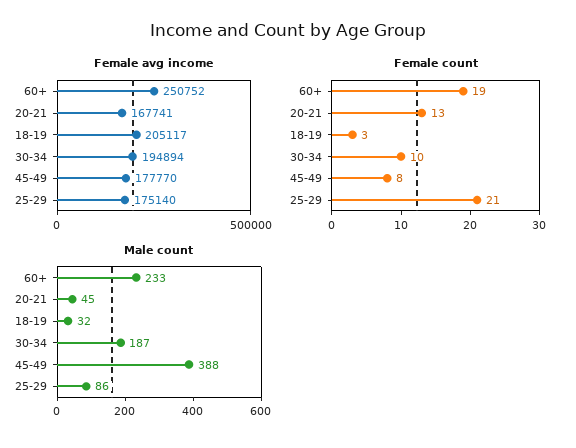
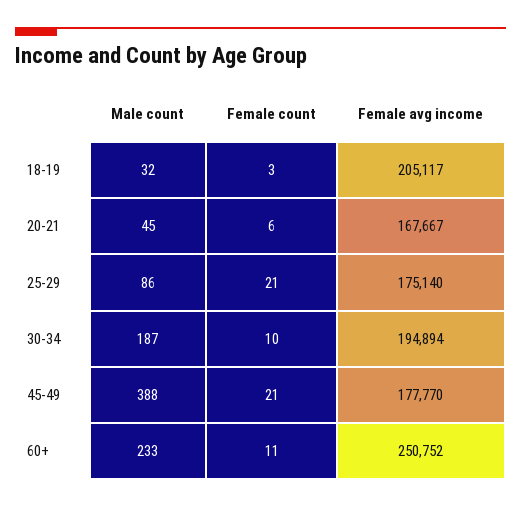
  {
    "Female avg income": {
      "60+": 250752,
-     "20-21": 167741,
+     "20-21": 167667,
      "18-19": 205117,
      "30-34": 194894,
      "45-49": 177770,
      "25-29": 175140
    },
    "Female count": {
-     "60+": 19,
+     "60+": 11,
-     "20-21": 13,
+     "20-21": 6,
      "18-19": 3,
      "30-34": 10,
-     "45-49": 8,
+     "45-49": 21,
      "25-29": 21
    },
    "Male count": {
      "60+": 233,
      "20-21": 45,
      "18-19": 32,
      "30-34": 187,
      "45-49": 388,
      "25-29": 86
    }
  }

